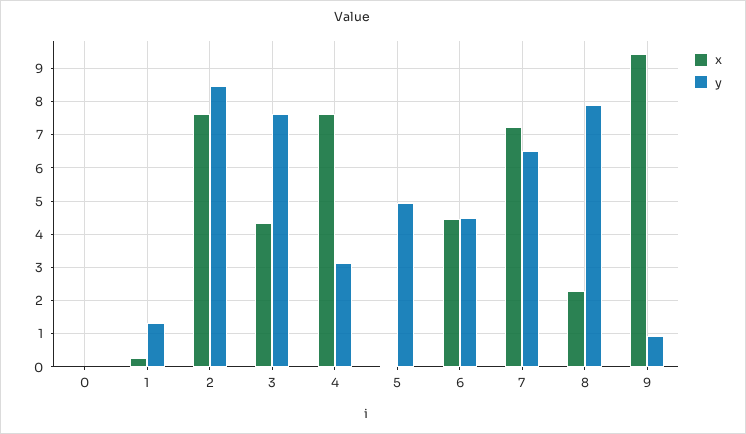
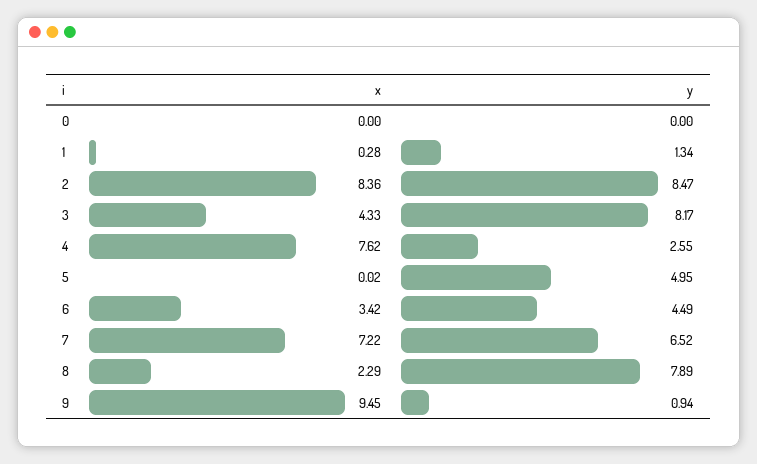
  {
    "x": {
      "0": 0,
      "1": 0.28,
-     "2": 7.6,
+     "2": 8.36,
      "3": 4.33,
      "4": 7.62,
      "5": 0.02,
-     "6": 4.4,
+     "6": 3.42,
      "7": 7.22,
      "8": 2.29,
      "9": 9.45
    },
    "y": {
      "0": 0,
      "1": 1.34,
      "2": 8.47,
-     "3": 7.6,
+     "3": 8.17,
-     "4": 3.2,
+     "4": 2.55,
      "5": 4.95,
      "6": 4.49,
      "7": 6.52,
      "8": 7.89,
      "9": 0.94
    }
  }

